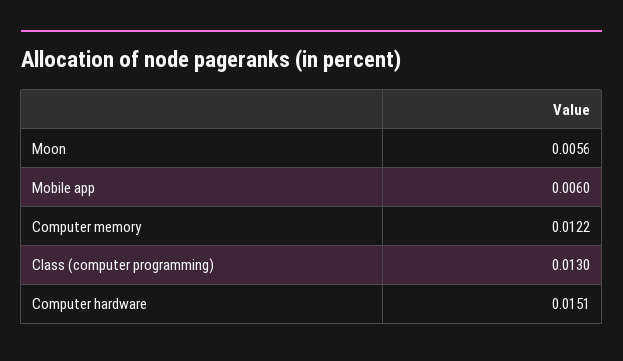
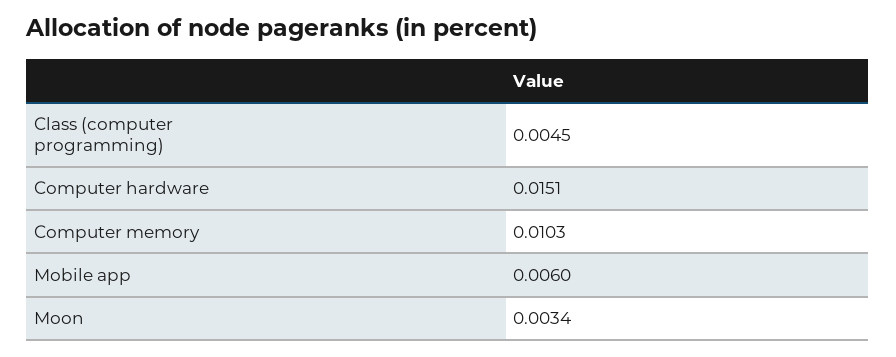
  {
-   "Moon": 0.0056,
+   "Moon": 0.0034,
    "Mobile app": 0.006,
-   "Computer memory": 0.0122,
+   "Computer memory": 0.0103,
-   "Class (computer programming)": 0.013,
+   "Class (computer programming)": 0.0045,
    "Computer hardware": 0.0151
  }

